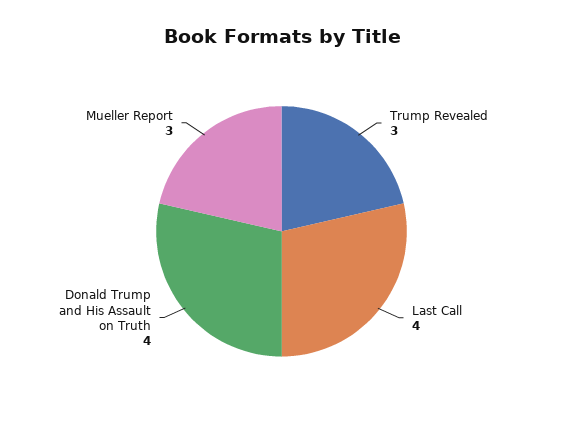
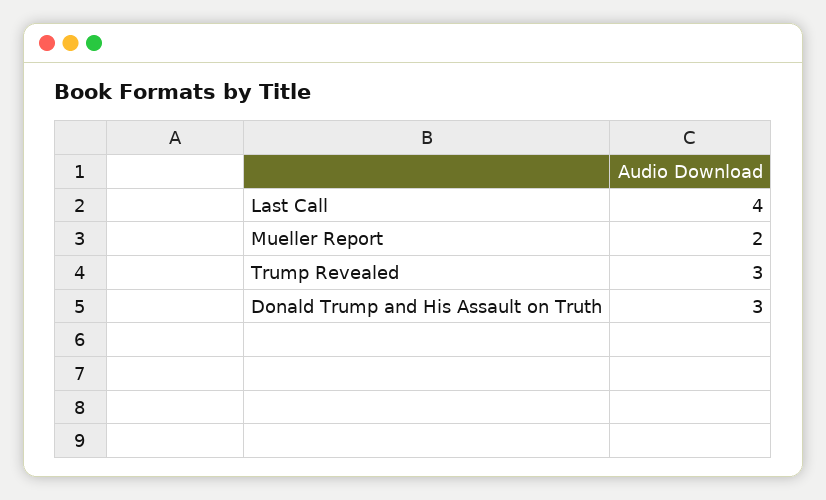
  {
    "Trump Revealed": 3,
    "Last Call": 4,
-   "Donald Trump and His Assault on Truth": 4,
+   "Donald Trump and His Assault on Truth": 3,
-   "Mueller Report": 3
+   "Mueller Report": 2
  }

